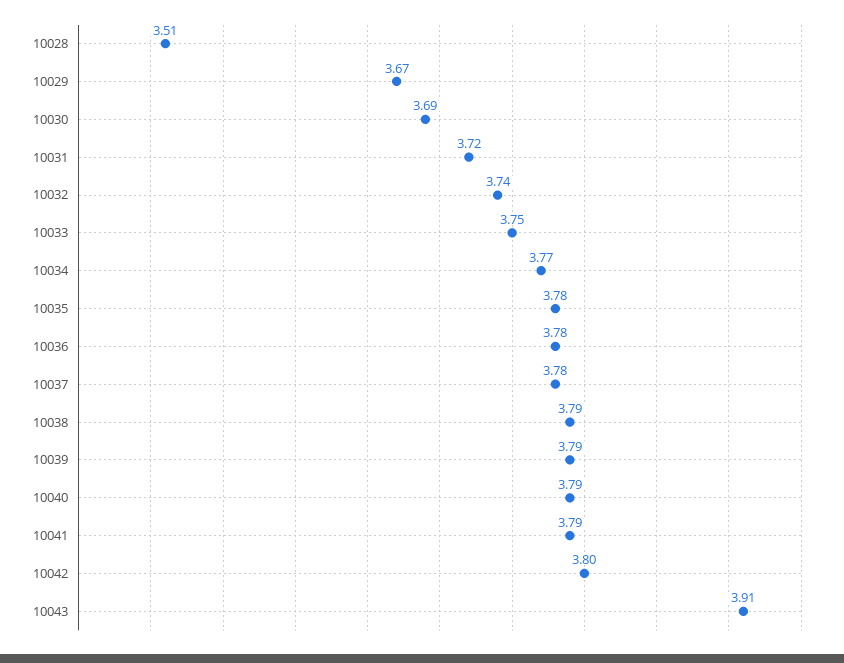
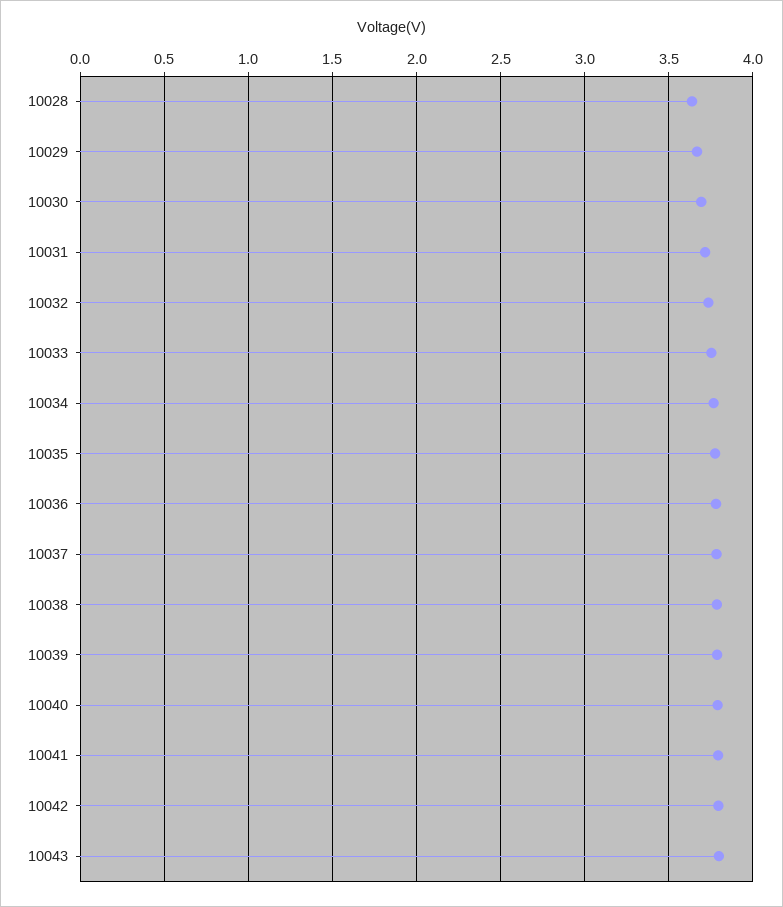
  {
-   "10028": 3.51,
+   "10028": 3.65,
    "10029": 3.67,
    "10030": 3.69,
    "10031": 3.72,
    "10032": 3.74,
    "10033": 3.75,
    "10034": 3.77,
    "10035": 3.78,
    "10036": 3.78,
    "10037": 3.78,
    "10038": 3.79,
    "10039": 3.79,
    "10040": 3.79,
    "10041": 3.79,
    "10042": 3.8,
-   "10043": 3.91
+   "10043": 3.8
  }

